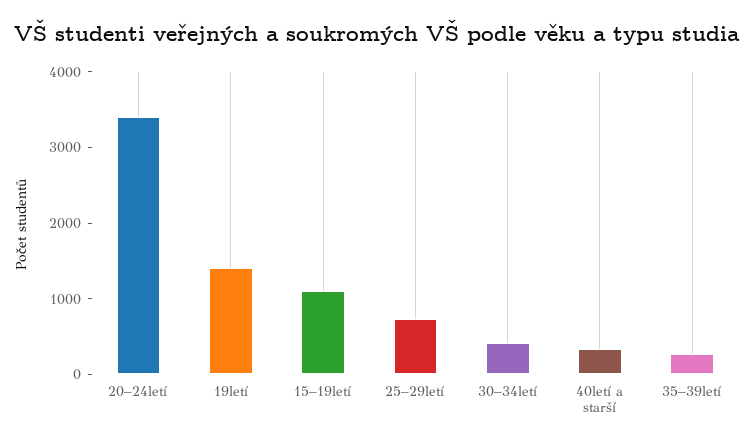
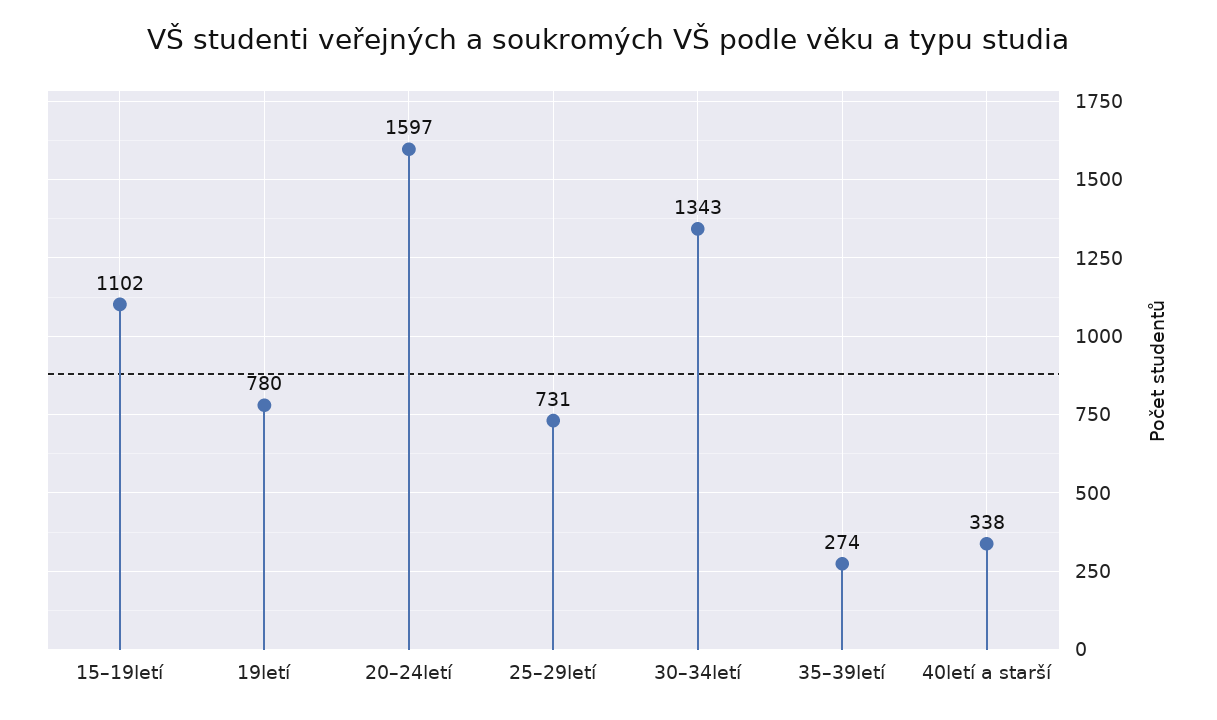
  {
-   "20–24letí": 3400,
+   "20–24letí": 1597,
-   "19letí": 1400,
+   "19letí": 780,
    "15–19letí": 1102,
    "25–29letí": 731,
-   "30–34letí": 400,
+   "30–34letí": 1343,
    "40letí a starší": 338,
    "35–39letí": 274
  }

